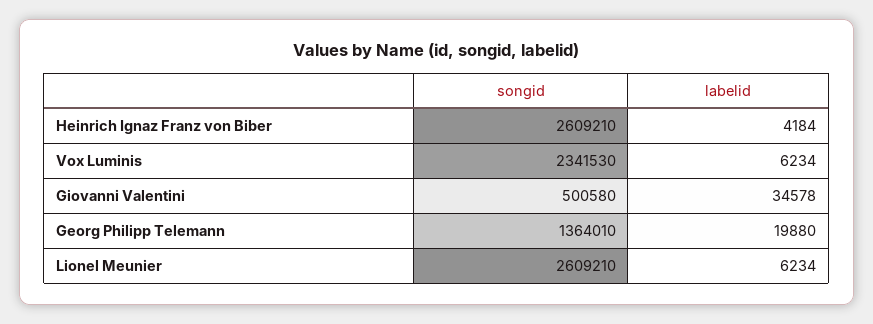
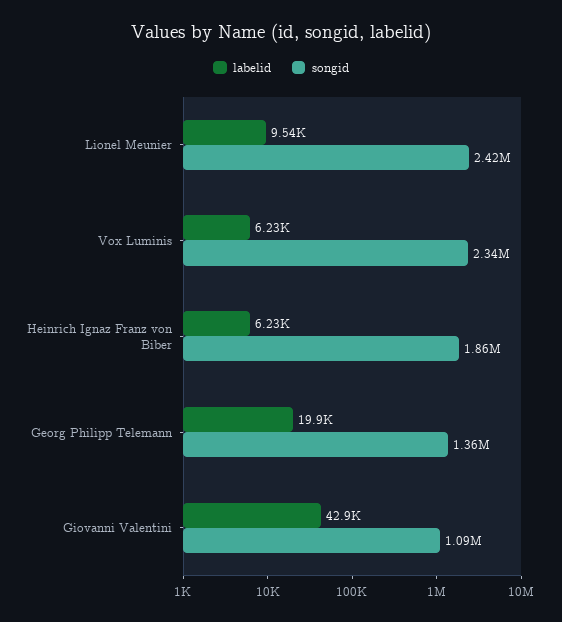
  {
    "songid": {
-     "Heinrich Ignaz Franz von Biber": 2609210,
+     "Heinrich Ignaz Franz von Biber": 1860000,
      "Vox Luminis": 2341530,
-     "Giovanni Valentini": 500580,
+     "Giovanni Valentini": 1090000,
      "Georg Philipp Telemann": 1364010,
-     "Lionel Meunier": 2609210
+     "Lionel Meunier": 2420000
    },
    "labelid": {
-     "Heinrich Ignaz Franz von Biber": 4184,
+     "Heinrich Ignaz Franz von Biber": 6230,
      "Vox Luminis": 6234,
-     "Giovanni Valentini": 34578,
+     "Giovanni Valentini": 42900,
      "Georg Philipp Telemann": 19880,
-     "Lionel Meunier": 6234
+     "Lionel Meunier": 9540
    }
  }

